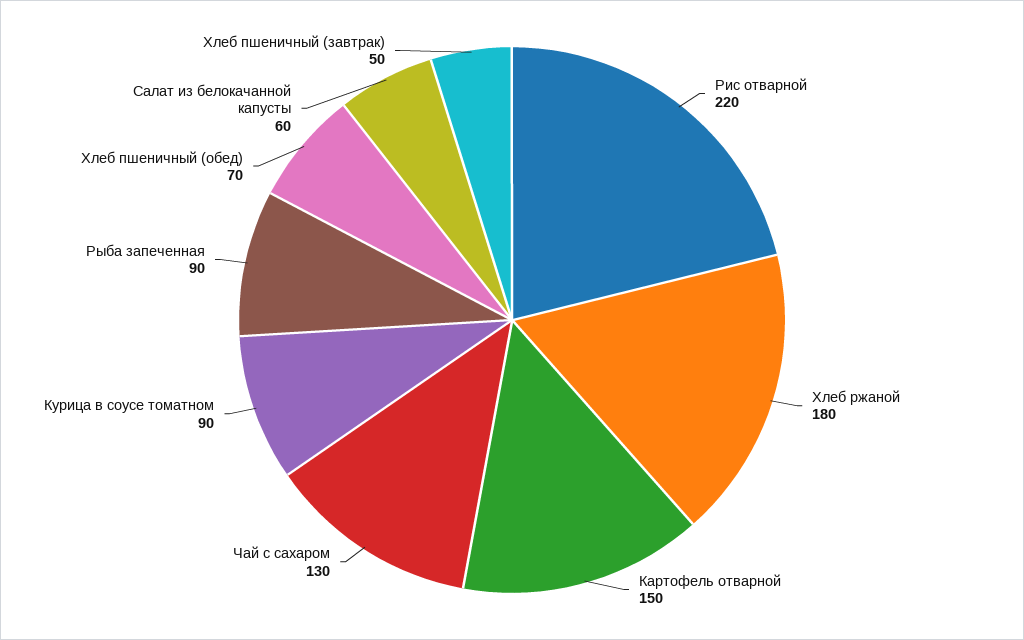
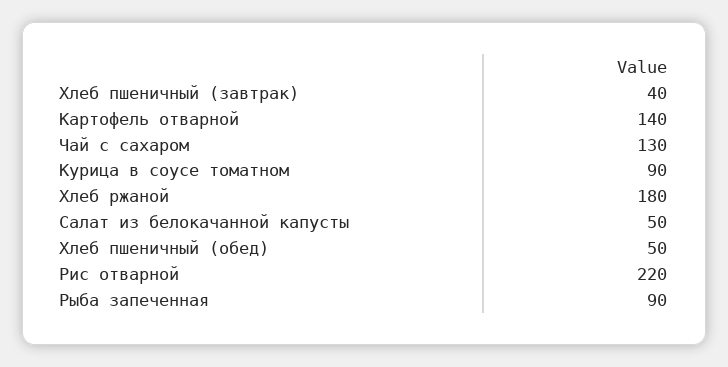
  {
    "Рис отварной": 220,
    "Хлеб ржаной": 180,
-   "Картофель отварной": 150,
+   "Картофель отварной": 140,
    "Чай с сахаром": 130,
    "Курица в соусе томатном": 90,
    "Рыба запеченная": 90,
-   "Хлеб пшеничный (обед)": 70,
+   "Хлеб пшеничный (обед)": 50,
-   "Салат из белокачанной капусты": 60,
+   "Салат из белокачанной капусты": 50,
-   "Хлеб пшеничный (завтрак)": 50
+   "Хлеб пшеничный (завтрак)": 40
  }

